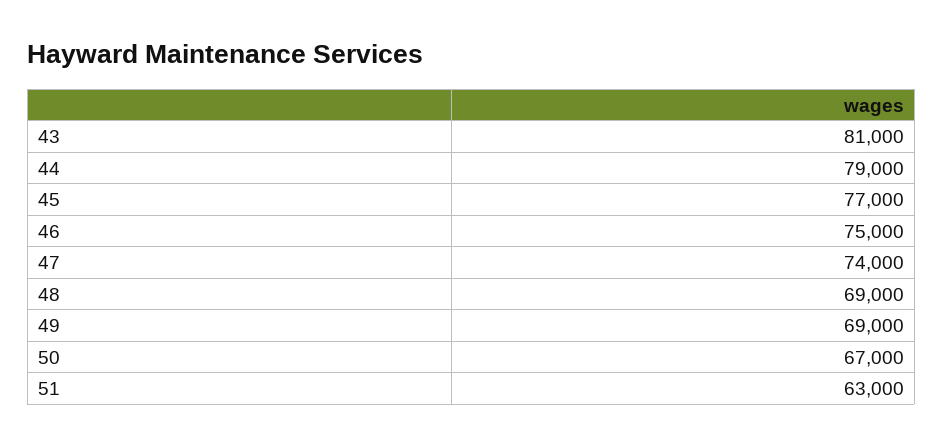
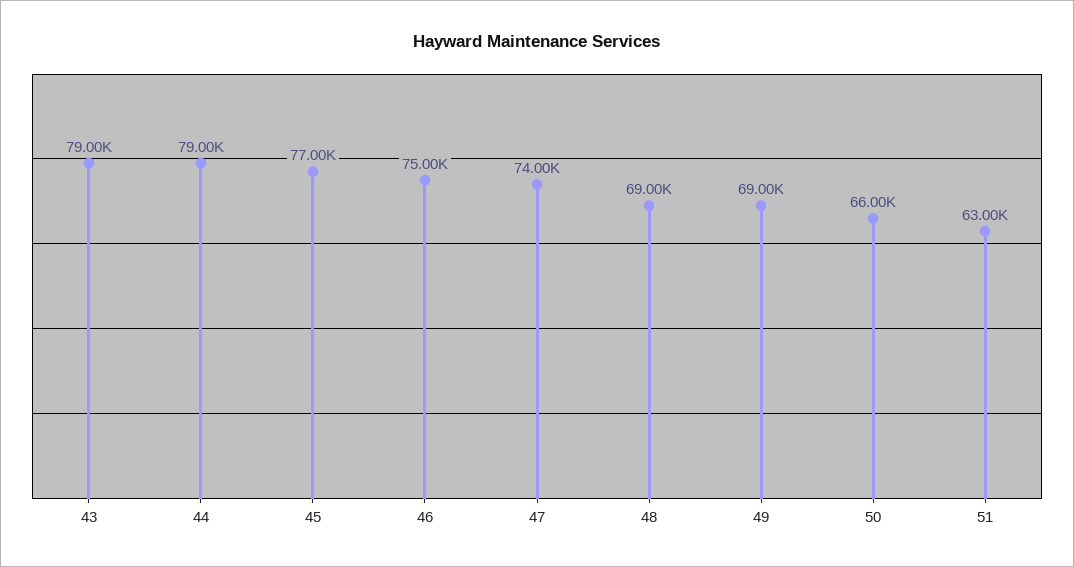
  {
-   "43": 81000,
+   "43": 79000,
    "44": 79000,
    "45": 77000,
    "46": 75000,
    "47": 74000,
    "48": 69000,
    "49": 69000,
-   "50": 67000,
+   "50": 66000,
    "51": 63000
  }

